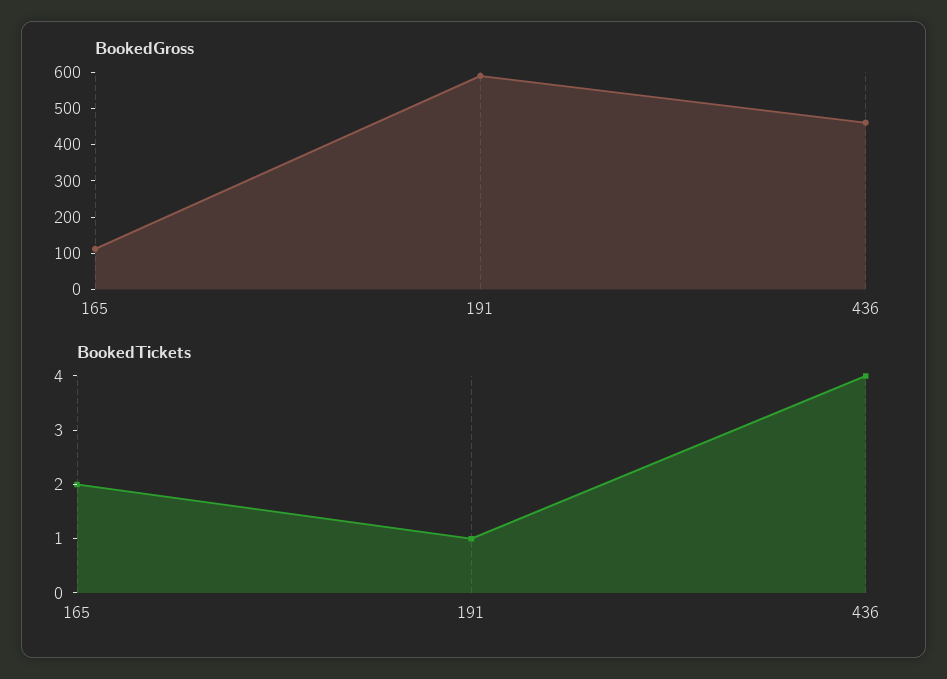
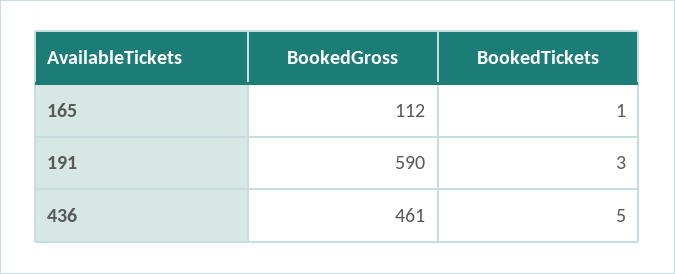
  {
    "BookedGross": {
      "165": 112,
      "191": 590,
      "436": 461
    },
    "BookedTickets": {
-     "165": 2,
+     "165": 1,
-     "191": 1,
+     "191": 3,
-     "436": 4
+     "436": 5
    }
  }

